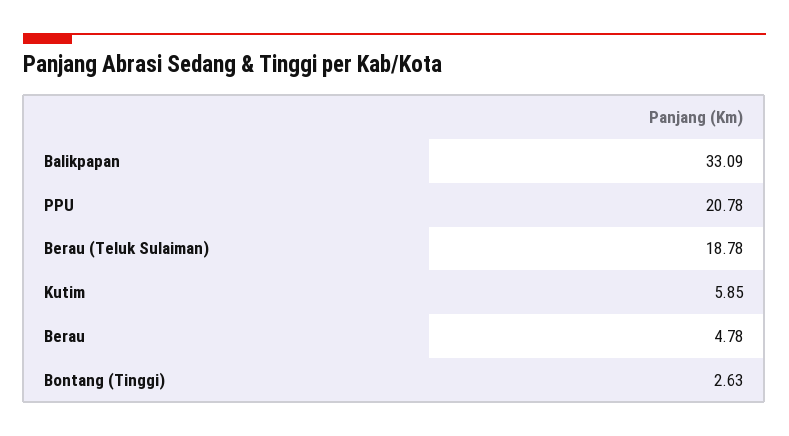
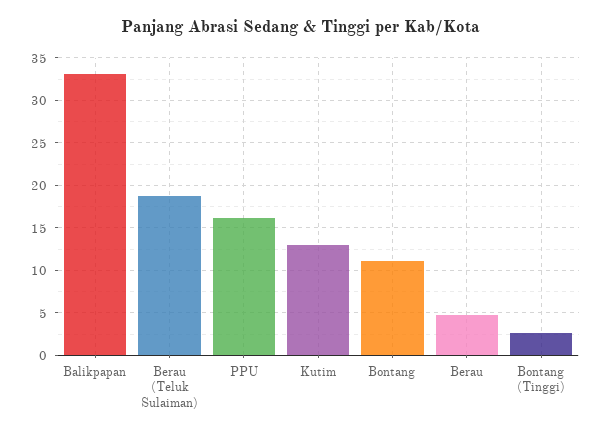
  {
    "Balikpapan": 33.09,
-   "PPU": 20.78,
+   "PPU": 16,
    "Berau (Teluk Sulaiman)": 18.78,
-   "Kutim": 5.85,
+   "Kutim": 13,
    "Berau": 4.78,
-   "Bontang (Tinggi)": 2.63
+   "Bontang (Tinggi)": 2.63,
+   "Bontang": 11
  }

